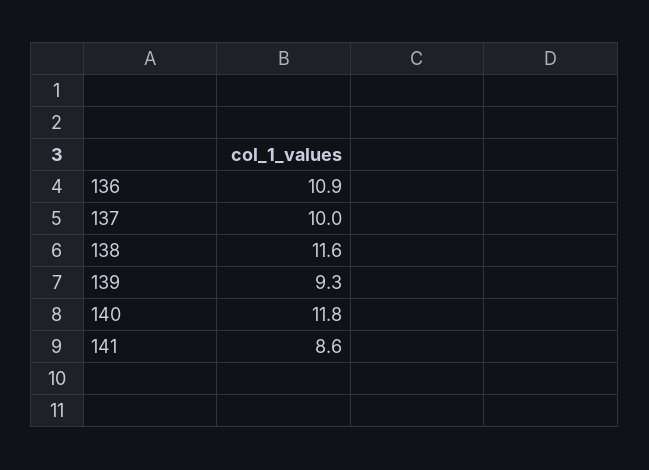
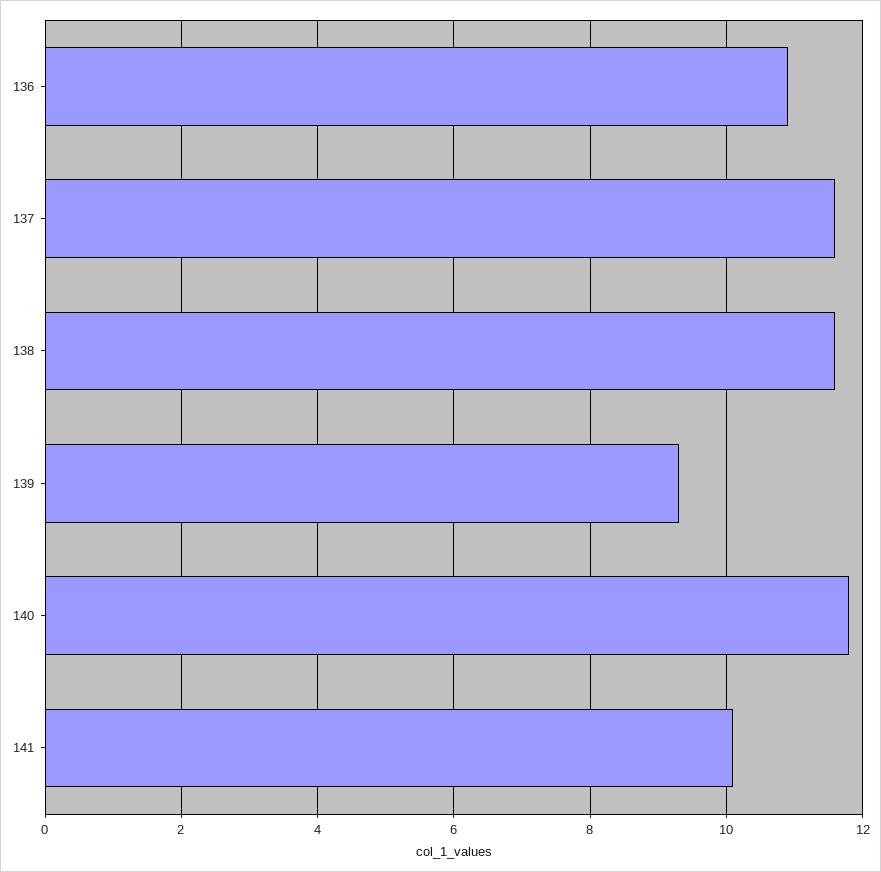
  {
    "136": 10.9,
-   "137": 10,
+   "137": 11.5,
    "138": 11.6,
    "139": 9.3,
    "140": 11.8,
-   "141": 8.6
+   "141": 10
  }

